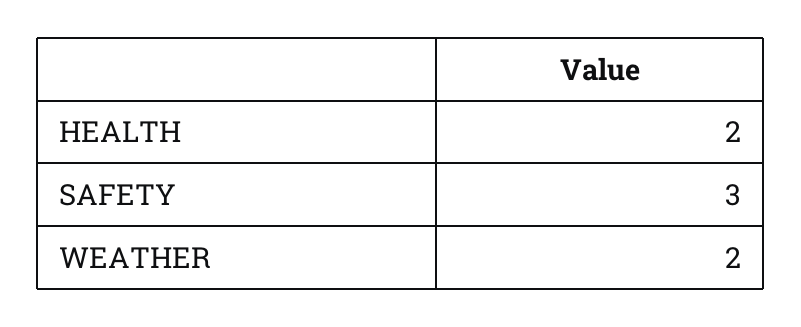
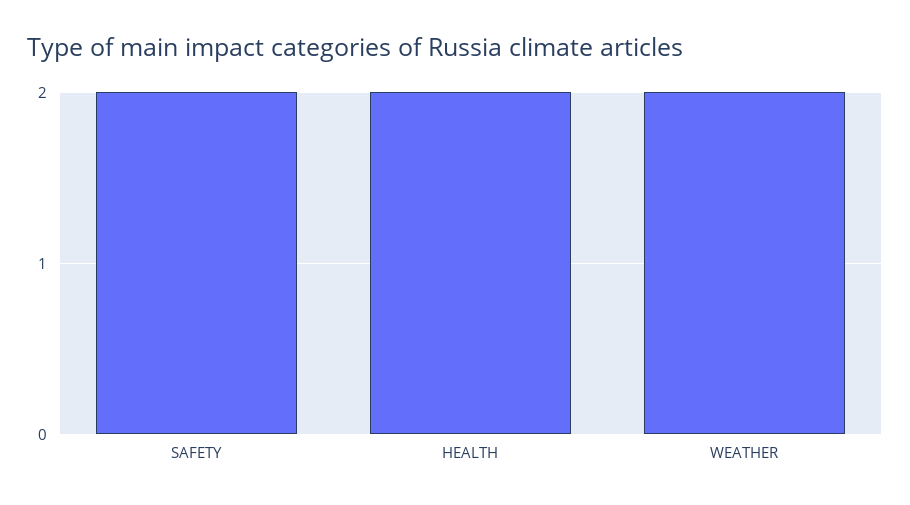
  {
    "HEALTH": 2,
-   "SAFETY": 3,
+   "SAFETY": 2,
    "WEATHER": 2
  }

